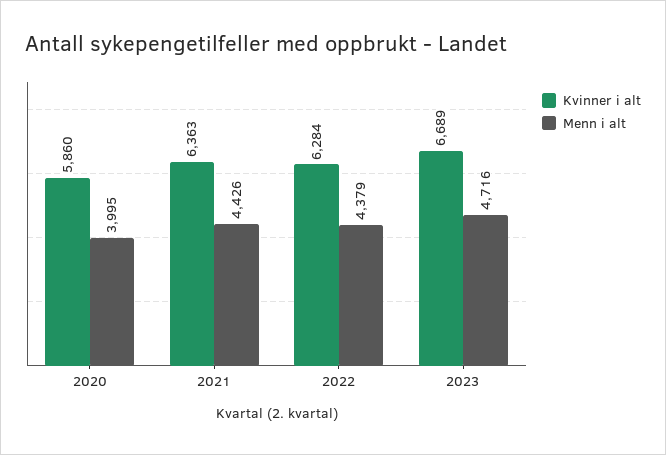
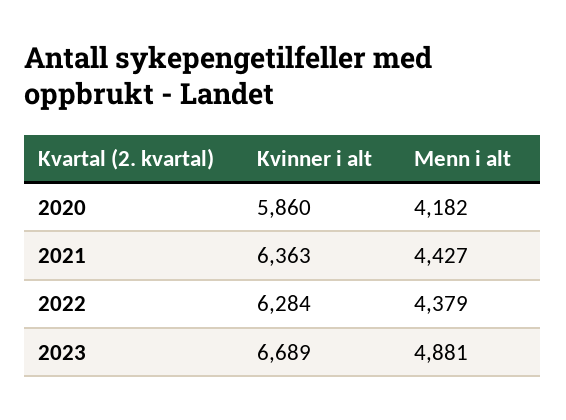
  {
    "Kvinner i alt": {
      "2020": 5860,
      "2021": 6363,
      "2022": 6284,
      "2023": 6689
    },
    "Menn i alt": {
-     "2020": 3995,
+     "2020": 4182,
-     "2021": 4426,
+     "2021": 4427,
      "2022": 4379,
-     "2023": 4716
+     "2023": 4881
    }
  }

